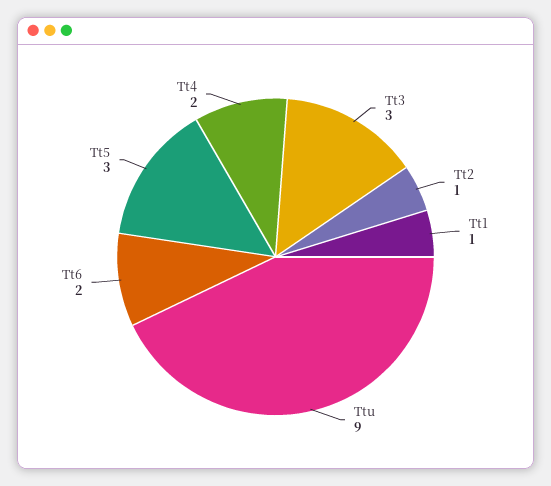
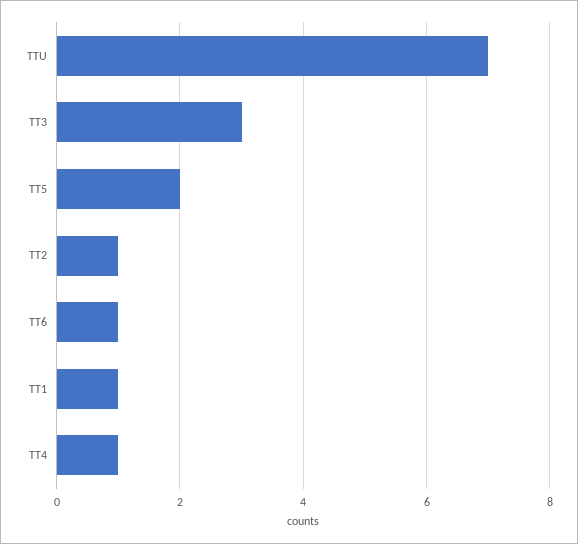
  {
    "Tt3": 3,
    "Tt2": 1,
    "Tt1": 1,
-   "Ttu": 9,
+   "Ttu": 7,
-   "Tt6": 2,
+   "Tt6": 1,
-   "Tt5": 3,
+   "Tt5": 2,
-   "Tt4": 2
+   "Tt4": 1
  }

